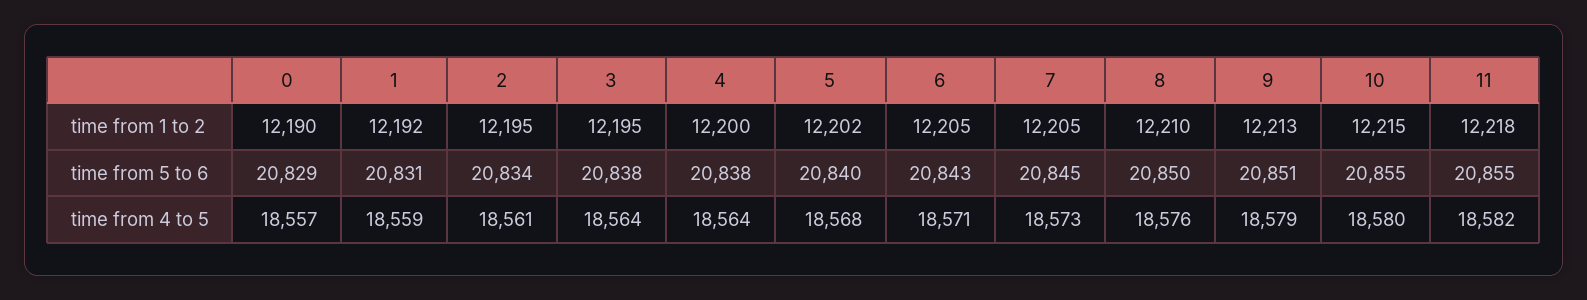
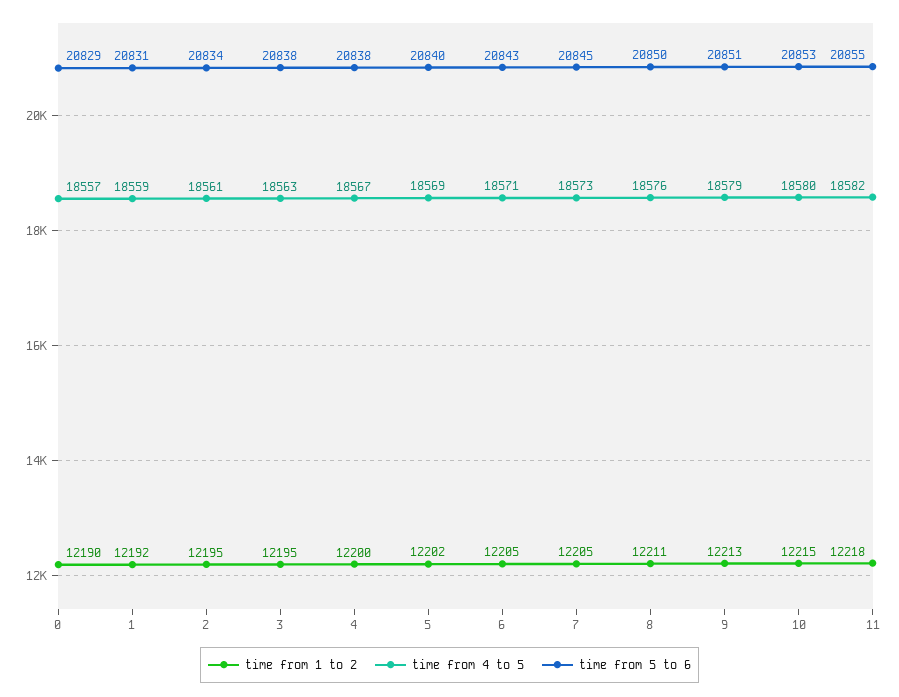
  {
    "time from 1 to 2": {
      "0": 12190,
      "1": 12192,
      "2": 12195,
      "3": 12195,
      "4": 12200,
      "5": 12202,
      "6": 12205,
      "7": 12205,
-     "8": 12210,
+     "8": 12211,
      "9": 12213,
      "10": 12215,
      "11": 12218
    },
    "time from 5 to 6": {
      "0": 20829,
      "1": 20831,
      "2": 20834,
      "3": 20838,
      "4": 20838,
      "5": 20840,
      "6": 20843,
      "7": 20845,
      "8": 20850,
      "9": 20851,
-     "10": 20855,
+     "10": 20853,
      "11": 20855
    },
    "time from 4 to 5": {
      "0": 18557,
      "1": 18559,
      "2": 18561,
-     "3": 18564,
+     "3": 18563,
-     "4": 18564,
+     "4": 18567,
-     "5": 18568,
+     "5": 18569,
      "6": 18571,
      "7": 18573,
      "8": 18576,
      "9": 18579,
      "10": 18580,
      "11": 18582
    }
  }

